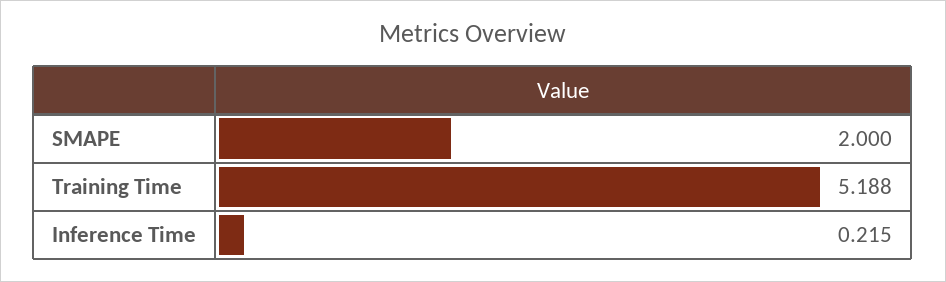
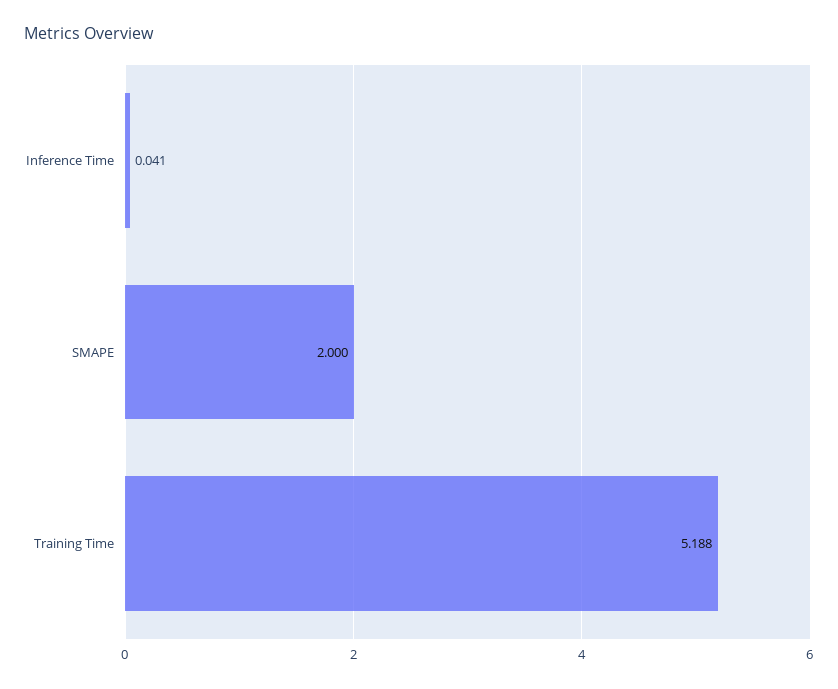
  {
    "SMAPE": 2,
    "Training Time": 5.188,
-   "Inference Time": 0.215
+   "Inference Time": 0.041
  }

